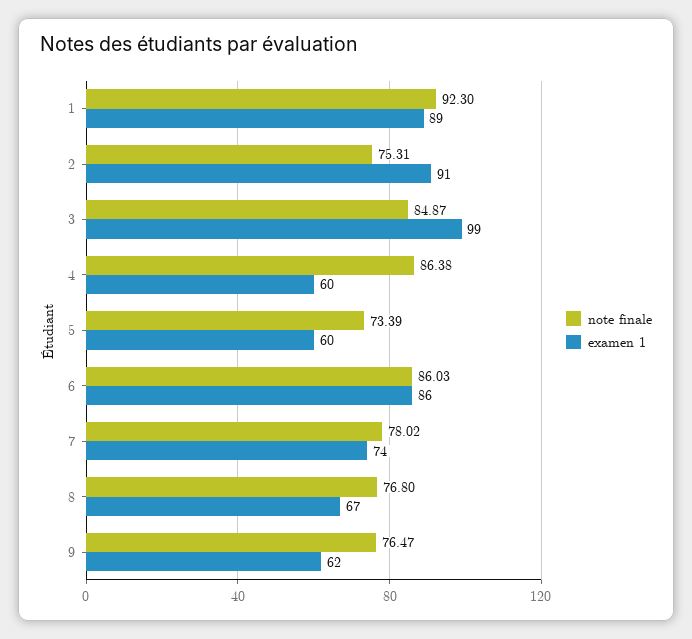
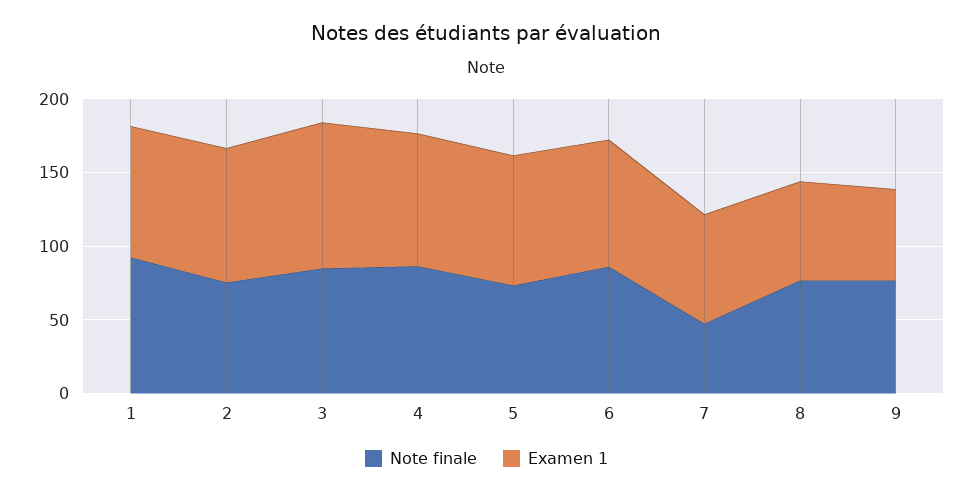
  {
    "note finale": {
      "1": 92.3,
      "2": 75.31,
      "3": 84.87,
      "4": 86.38,
      "5": 73.39,
      "6": 86.03,
-     "7": 78.02,
+     "7": 50,
      "8": 76.8,
      "9": 76.47
    },
    "examen 1": {
      "1": 89,
      "2": 91,
      "3": 99,
-     "4": 60,
+     "4": 90,
-     "5": 60,
+     "5": 90,
      "6": 86,
      "7": 74,
      "8": 67,
      "9": 62
    }
  }

